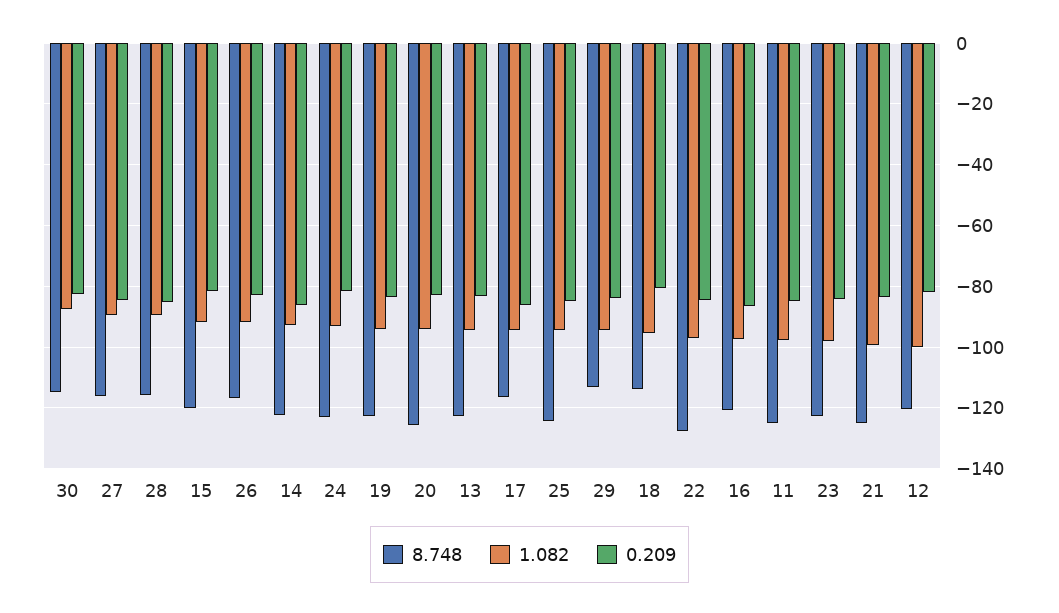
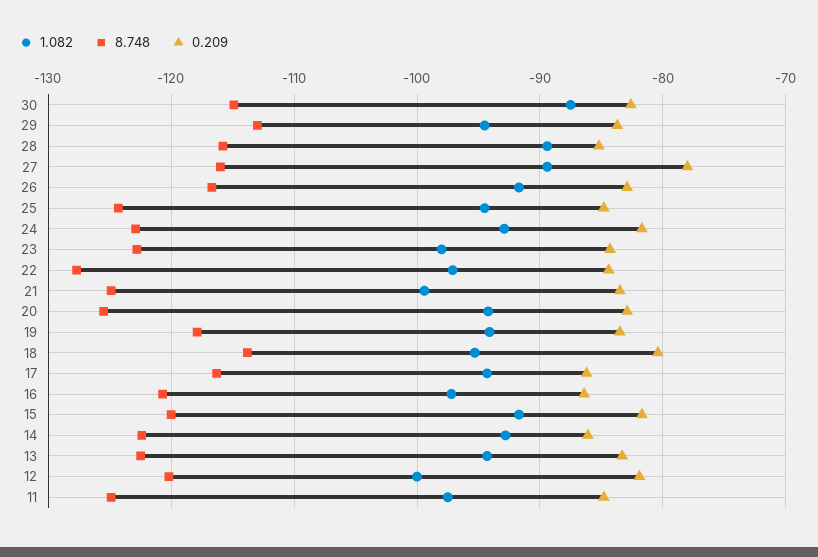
  {
    "8.748": {
      "30": -115,
      "27": -116,
      "28": -116,
      "15": -120,
      "26": -117,
      "14": -122,
      "24": -123,
-     "19": -122,
+     "19": -118,
      "20": -126,
      "13": -123,
      "17": -116,
      "25": -124,
      "29": -113,
      "18": -114,
      "22": -128,
      "16": -121,
      "11": -125,
      "23": -123,
      "21": -125,
      "12": -120
    },
    "1.082": {
      "30": -88,
      "27": -89,
      "28": -89,
      "15": -92,
      "26": -92,
      "14": -93,
      "24": -93,
      "19": -94,
      "20": -94,
      "13": -94,
      "17": -94,
      "25": -95,
      "29": -95,
      "18": -95,
      "22": -97,
      "16": -97,
      "11": -98,
      "23": -98,
      "21": -99,
      "12": -100
    },
    "0.209": {
      "30": -83,
-     "27": -84,
+     "27": -78,
      "28": -85,
      "15": -82,
      "26": -83,
      "14": -86,
      "24": -82,
      "19": -84,
      "20": -83,
      "13": -83,
      "17": -86,
      "25": -85,
      "29": -84,
      "18": -80,
      "22": -84,
      "16": -86,
      "11": -85,
      "23": -84,
      "21": -84,
      "12": -82
    }
  }

